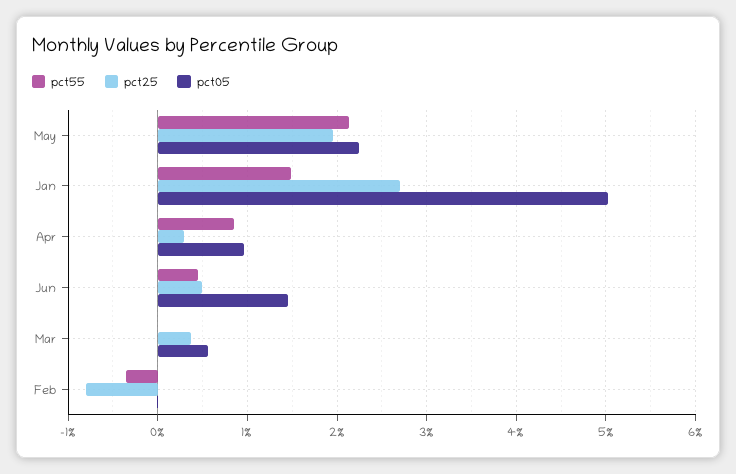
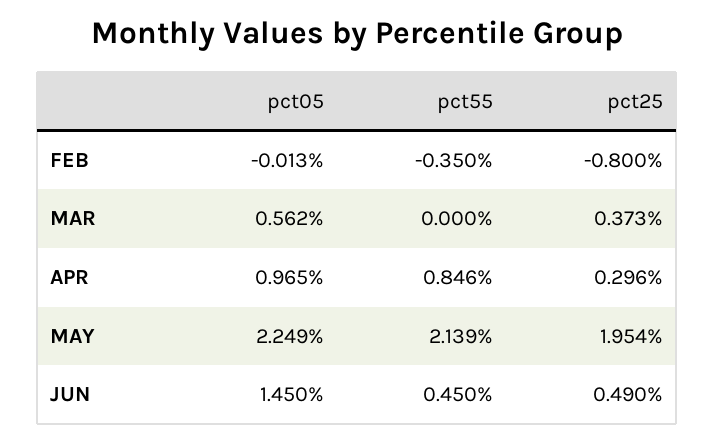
  {
    "pct55": {
      "May": 2.139,
-     "Jan": 1.5,
      "Apr": 0.846,
      "Jun": 0.45,
      "Mar": 0,
      "Feb": -0.35
    },
    "pct25": {
      "May": 1.954,
-     "Jan": 2.7,
      "Apr": 0.296,
      "Jun": 0.49,
      "Mar": 0.373,
      "Feb": -0.8
    },
    "pct05": {
      "May": 2.249,
-     "Jan": 5,
      "Apr": 0.965,
      "Jun": 1.45,
      "Mar": 0.562,
      "Feb": -0.013
    }
  }

